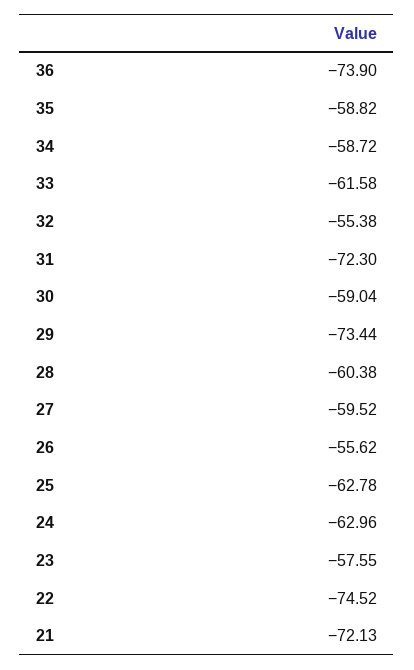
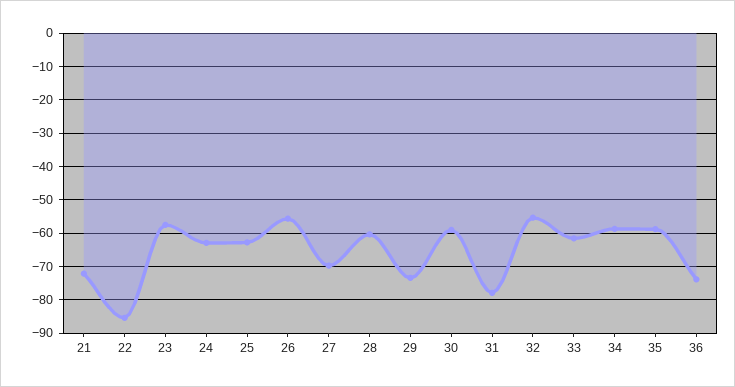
  {
    "36": -73.9,
    "35": -58.82,
    "34": -58.72,
    "33": -61.58,
    "32": -55.38,
-   "31": -72.3,
+   "31": -78,
    "30": -59.04,
    "29": -73.44,
    "28": -60.38,
-   "27": -59.52,
+   "27": -70,
    "26": -55.62,
    "25": -62.78,
    "24": -62.96,
    "23": -57.55,
-   "22": -74.52,
+   "22": -86,
    "21": -72.13
  }

